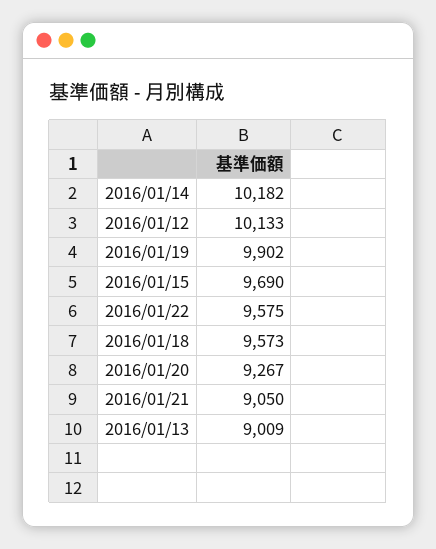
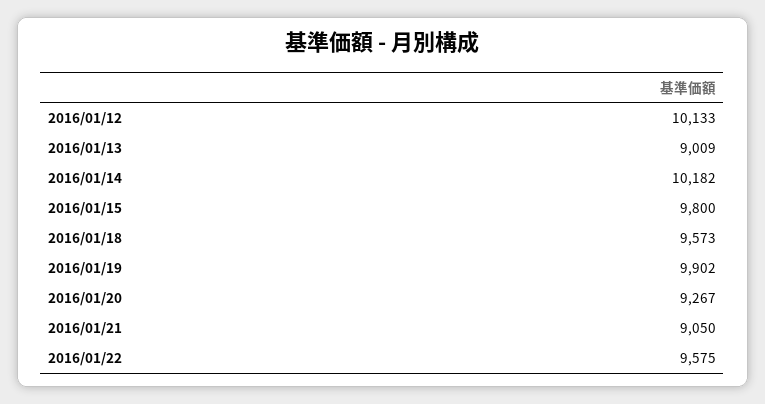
  {
    "2016/01/14": 10182,
    "2016/01/12": 10133,
    "2016/01/19": 9902,
-   "2016/01/15": 9690,
+   "2016/01/15": 9800,
    "2016/01/22": 9575,
    "2016/01/18": 9573,
    "2016/01/20": 9267,
    "2016/01/21": 9050,
    "2016/01/13": 9009
  }

